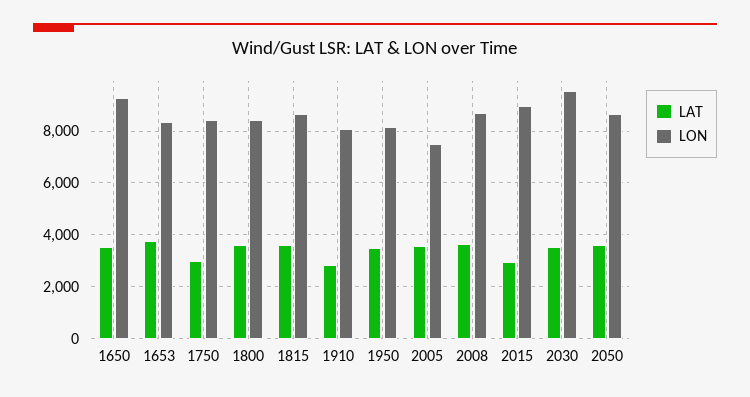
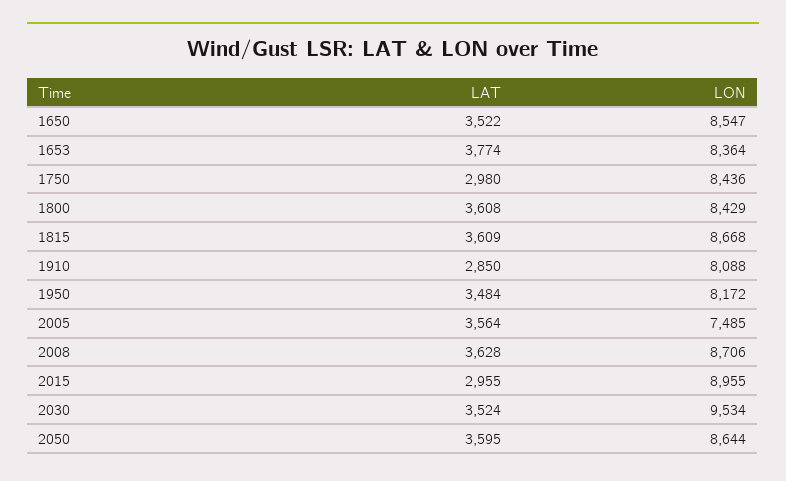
  {
    "LAT": {
      "1650": 3522,
      "1653": 3774,
      "1750": 2980,
      "1800": 3608,
      "1815": 3609,
      "1910": 2850,
      "1950": 3484,
      "2005": 3564,
      "2008": 3628,
      "2015": 2955,
      "2030": 3524,
      "2050": 3595
    },
    "LON": {
-     "1650": 9250,
+     "1650": 8547,
      "1653": 8364,
      "1750": 8436,
      "1800": 8429,
      "1815": 8668,
      "1910": 8088,
      "1950": 8172,
      "2005": 7485,
      "2008": 8706,
      "2015": 8955,
      "2030": 9534,
      "2050": 8644
    }
  }

